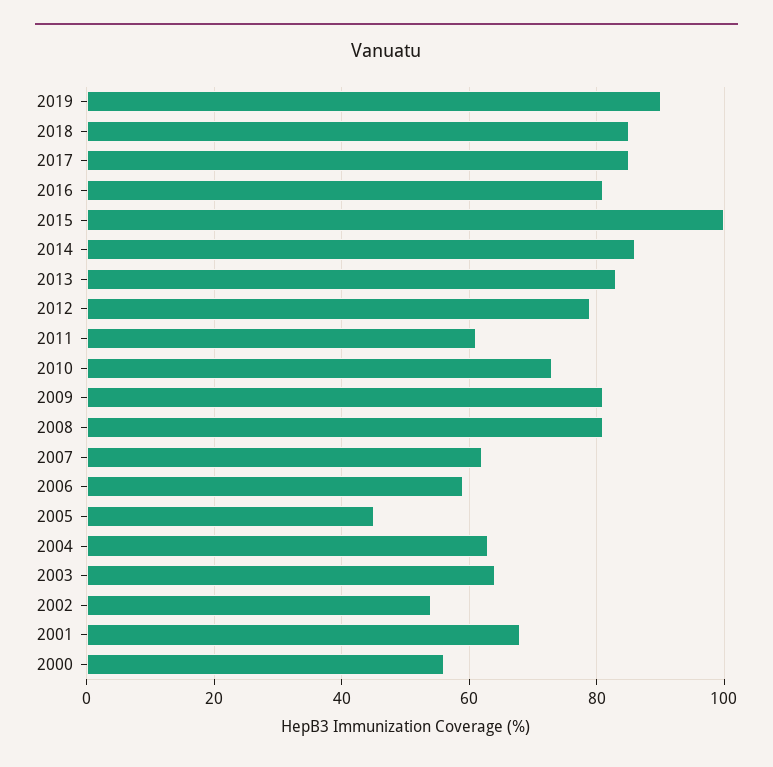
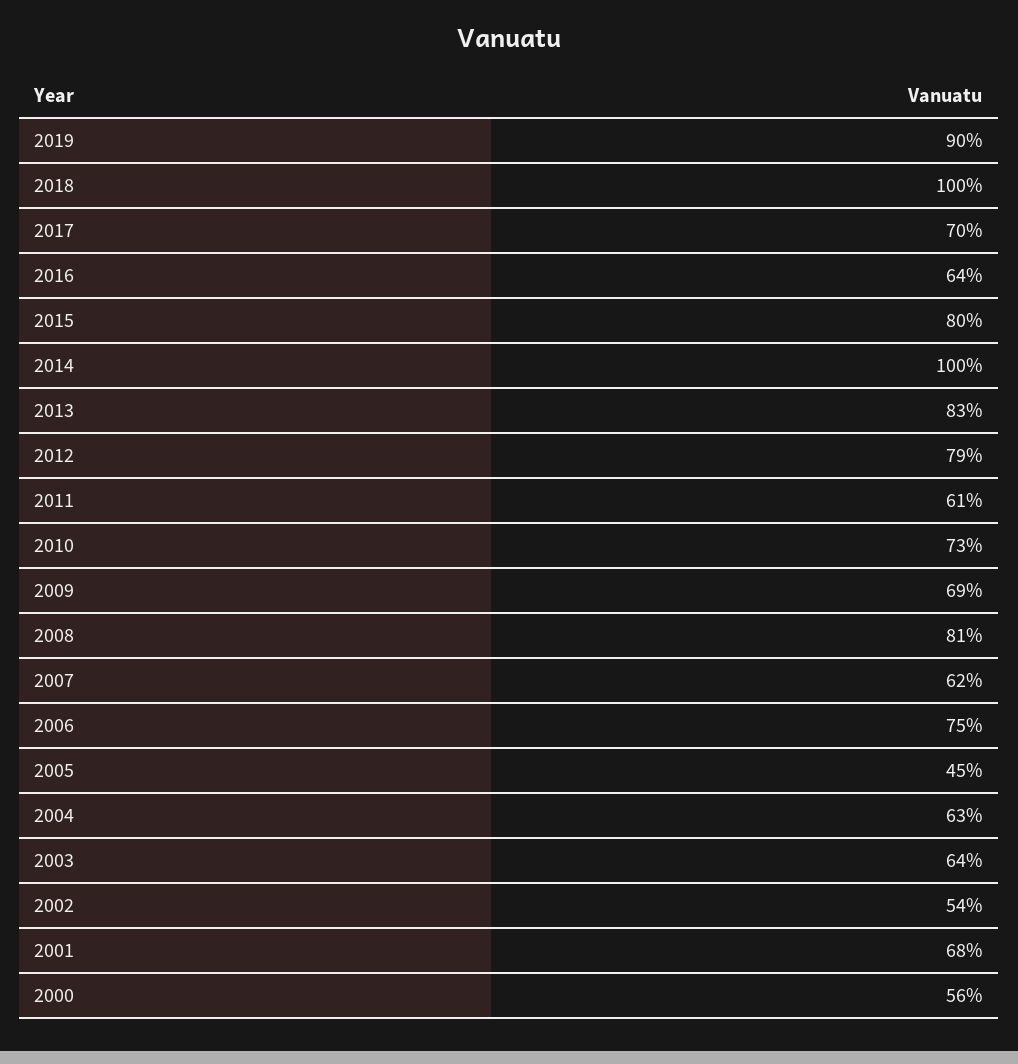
  {
    "2019": 90,
-   "2018": 85,
+   "2018": 100,
-   "2017": 85,
+   "2017": 70,
-   "2016": 80,
+   "2016": 64,
-   "2015": 100,
+   "2015": 80,
-   "2014": 85,
+   "2014": 100,
    "2013": 83,
    "2012": 79,
    "2011": 61,
    "2010": 73,
-   "2009": 80,
+   "2009": 69,
    "2008": 81,
    "2007": 62,
-   "2006": 60,
+   "2006": 75,
    "2005": 45,
    "2004": 63,
    "2003": 64,
    "2002": 54,
    "2001": 68,
    "2000": 56
  }

